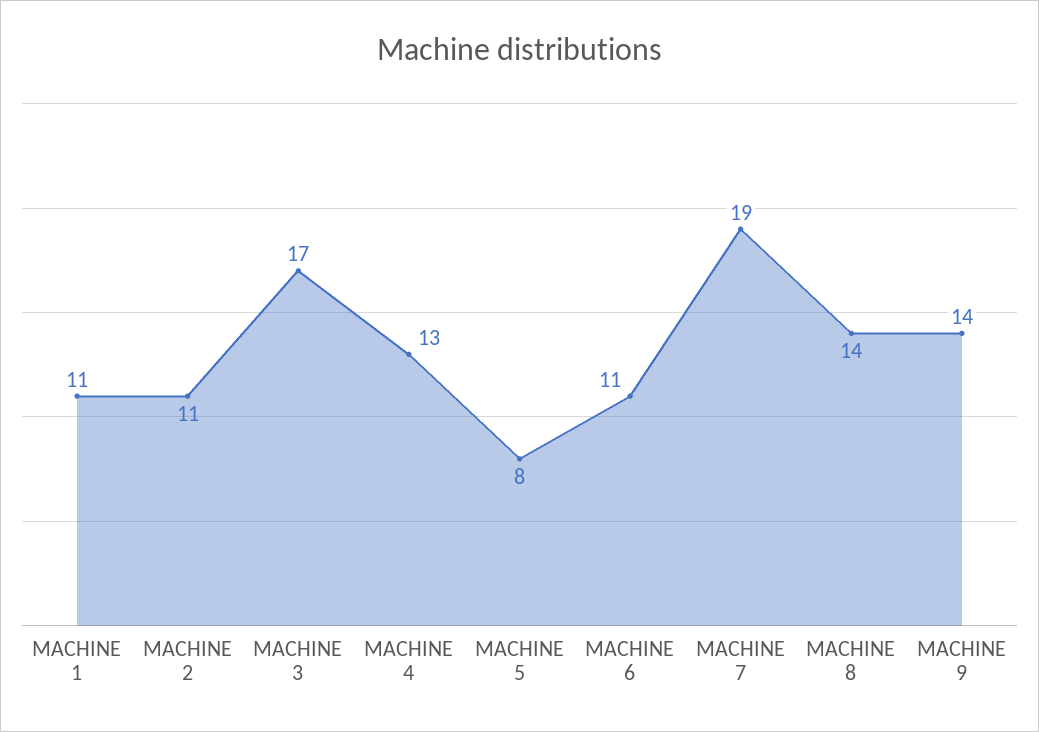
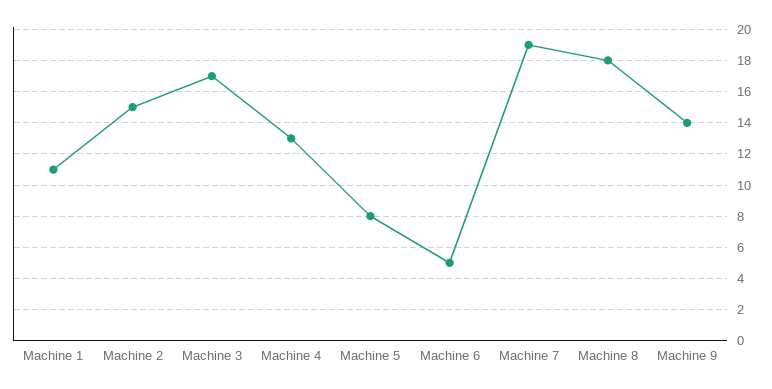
  {
    "MACHINE 1": 11,
-   "MACHINE 2": 11,
+   "MACHINE 2": 15,
    "MACHINE 3": 17,
    "MACHINE 4": 13,
    "MACHINE 5": 8,
-   "MACHINE 6": 11,
+   "MACHINE 6": 5,
    "MACHINE 7": 19,
-   "MACHINE 8": 14,
+   "MACHINE 8": 18,
    "MACHINE 9": 14
  }

